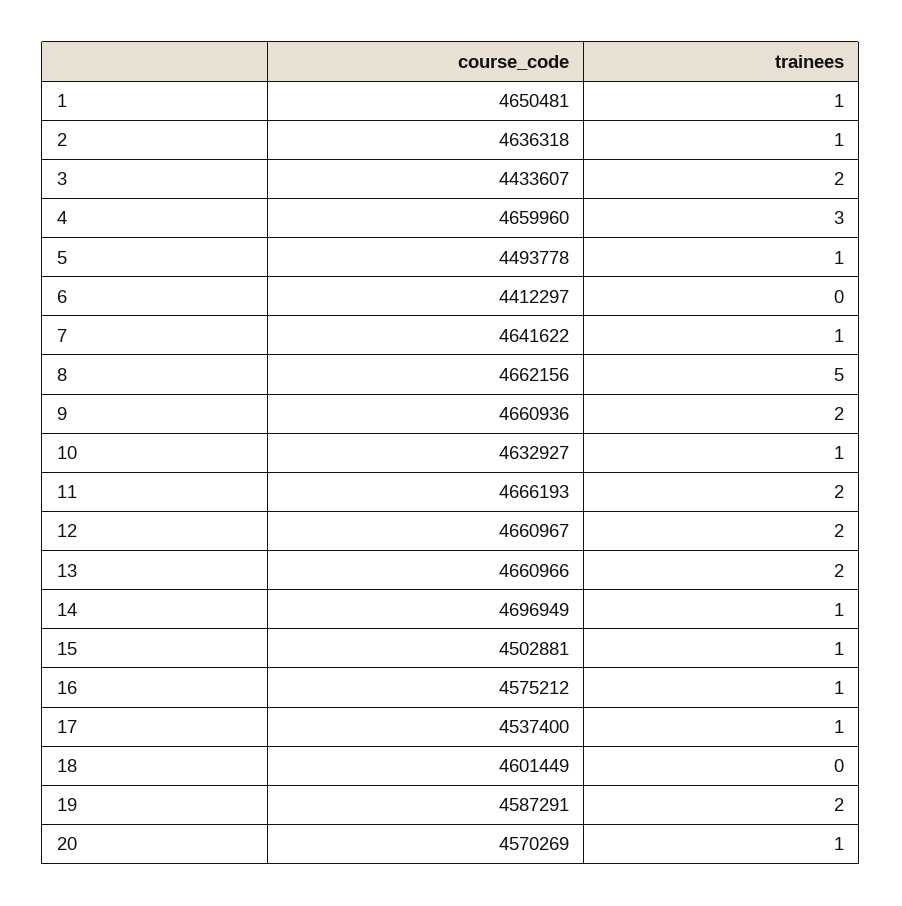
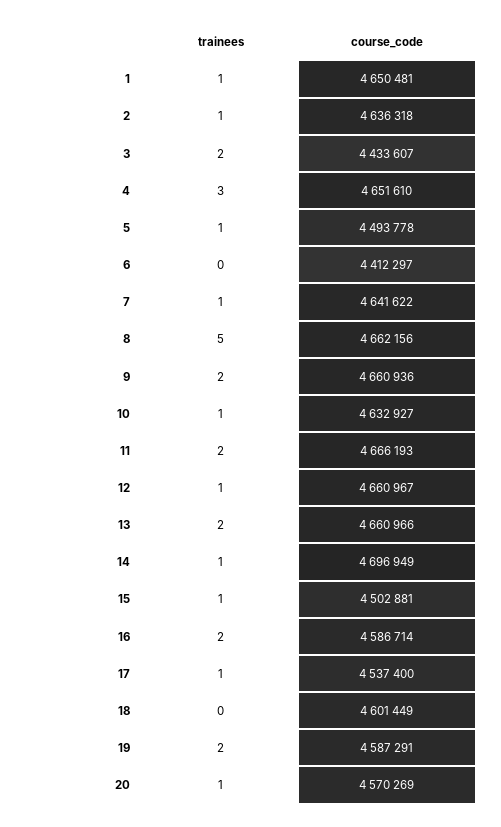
  {
    "course_code": {
      "1": 4650481,
      "2": 4636318,
      "3": 4433607,
-     "4": 4659960,
+     "4": 4651610,
      "5": 4493778,
      "6": 4412297,
      "7": 4641622,
      "8": 4662156,
      "9": 4660936,
      "10": 4632927,
      "11": 4666193,
      "12": 4660967,
      "13": 4660966,
      "14": 4696949,
      "15": 4502881,
-     "16": 4575212,
+     "16": 4586714,
      "17": 4537400,
      "18": 4601449,
      "19": 4587291,
      "20": 4570269
    },
    "trainees": {
      "1": 1,
      "2": 1,
      "3": 2,
      "4": 3,
      "5": 1,
      "6": 0,
      "7": 1,
      "8": 5,
      "9": 2,
      "10": 1,
      "11": 2,
-     "12": 2,
+     "12": 1,
      "13": 2,
      "14": 1,
      "15": 1,
-     "16": 1,
+     "16": 2,
      "17": 1,
      "18": 0,
      "19": 2,
      "20": 1
    }
  }

